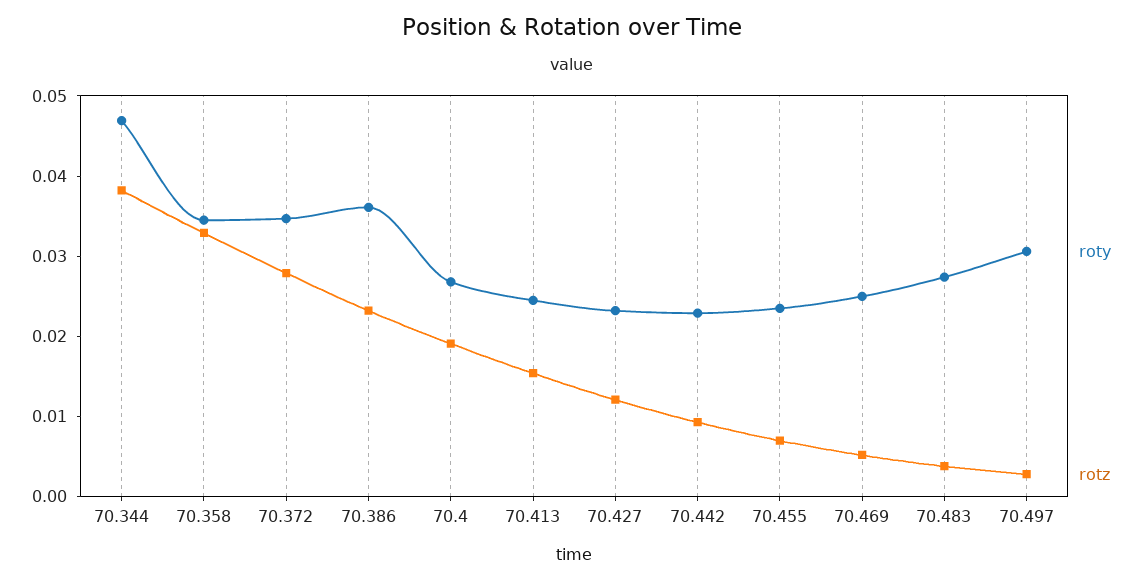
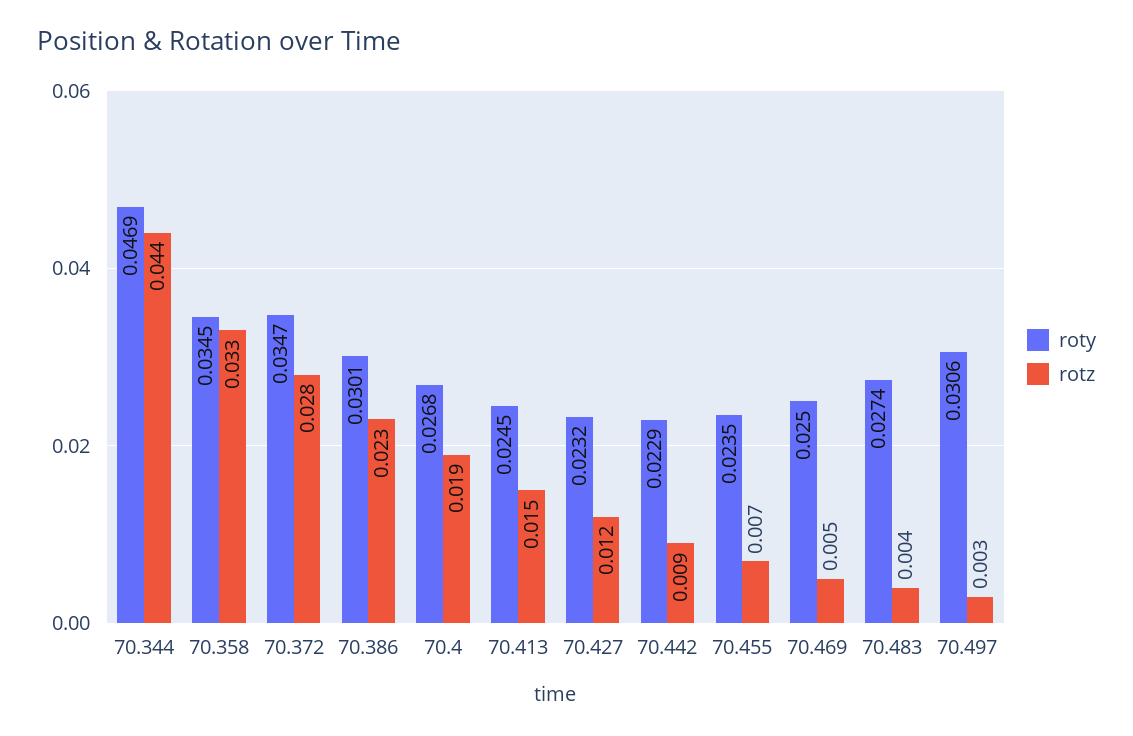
  {
    "roty": {
      "70.344": 0.0469,
      "70.358": 0.0345,
      "70.372": 0.0347,
-     "70.386": 0.036,
+     "70.386": 0.0301,
      "70.4": 0.0268,
      "70.413": 0.0245,
      "70.427": 0.0232,
      "70.442": 0.0229,
      "70.455": 0.0235,
      "70.469": 0.025,
      "70.483": 0.0274,
      "70.497": 0.0306
    },
    "rotz": {
-     "70.344": 0.038,
+     "70.344": 0.044,
      "70.358": 0.033,
      "70.372": 0.028,
      "70.386": 0.023,
      "70.4": 0.019,
      "70.413": 0.015,
      "70.427": 0.012,
      "70.442": 0.009,
      "70.455": 0.007,
      "70.469": 0.005,
      "70.483": 0.004,
      "70.497": 0.003
    }
  }

